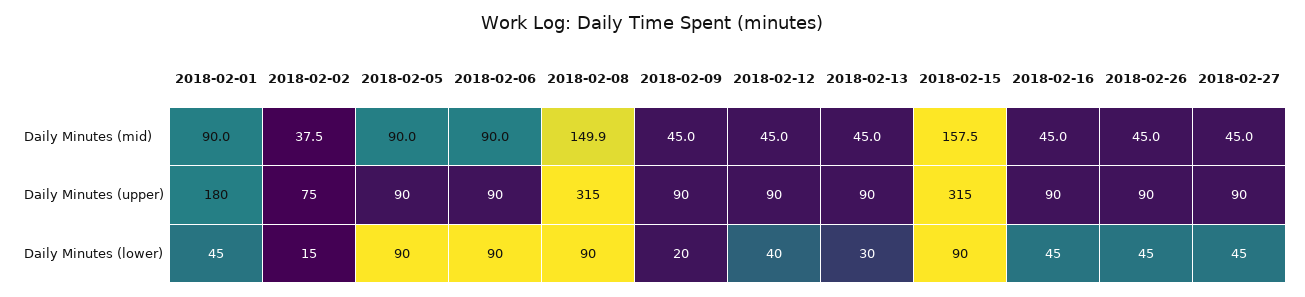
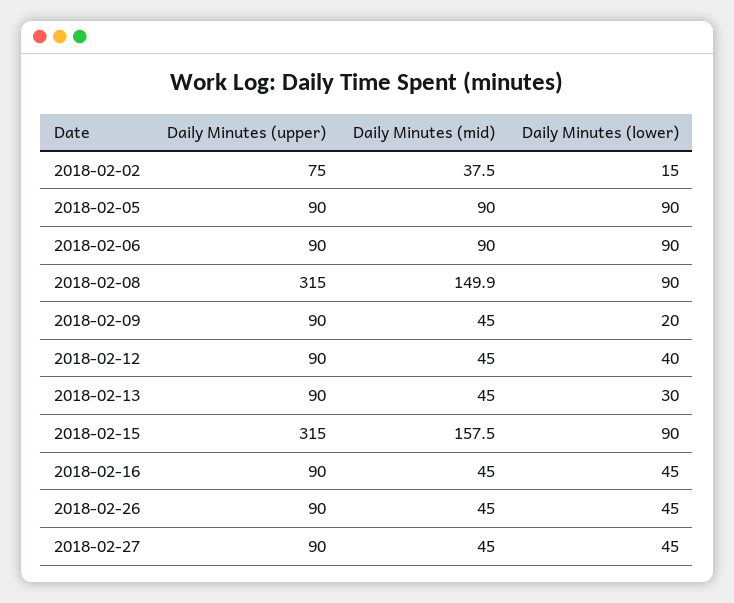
  {
-   "2018-02-01": {
-     "Daily Minutes (mid)": 90,
-     "Daily Minutes (upper)": 180,
-     "Daily Minutes (lower)": 45
-   },
    "2018-02-02": {
      "Daily Minutes (mid)": 37.5,
      "Daily Minutes (upper)": 75,
      "Daily Minutes (lower)": 15
    },
    "2018-02-05": {
      "Daily Minutes (mid)": 90,
      "Daily Minutes (upper)": 90,
      "Daily Minutes (lower)": 90
    },
    "2018-02-06": {
      "Daily Minutes (mid)": 90,
      "Daily Minutes (upper)": 90,
      "Daily Minutes (lower)": 90
    },
    "2018-02-08": {
      "Daily Minutes (mid)": 149.9,
      "Daily Minutes (upper)": 315,
      "Daily Minutes (lower)": 90
    },
    "2018-02-09": {
      "Daily Minutes (mid)": 45,
      "Daily Minutes (upper)": 90,
      "Daily Minutes (lower)": 20
    },
    "2018-02-12": {
      "Daily Minutes (mid)": 45,
      "Daily Minutes (upper)": 90,
      "Daily Minutes (lower)": 40
    },
    "2018-02-13": {
      "Daily Minutes (mid)": 45,
      "Daily Minutes (upper)": 90,
      "Daily Minutes (lower)": 30
    },
    "2018-02-15": {
      "Daily Minutes (mid)": 157.5,
      "Daily Minutes (upper)": 315,
      "Daily Minutes (lower)": 90
    },
    "2018-02-16": {
      "Daily Minutes (mid)": 45,
      "Daily Minutes (upper)": 90,
      "Daily Minutes (lower)": 45
    },
    "2018-02-26": {
      "Daily Minutes (mid)": 45,
      "Daily Minutes (upper)": 90,
      "Daily Minutes (lower)": 45
    },
    "2018-02-27": {
      "Daily Minutes (mid)": 45,
      "Daily Minutes (upper)": 90,
      "Daily Minutes (lower)": 45
    }
  }

